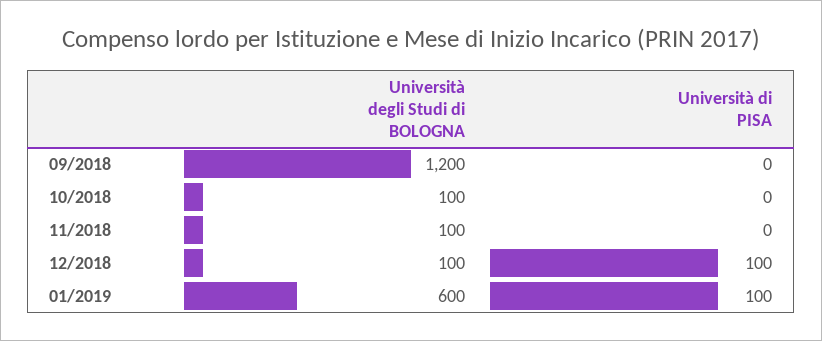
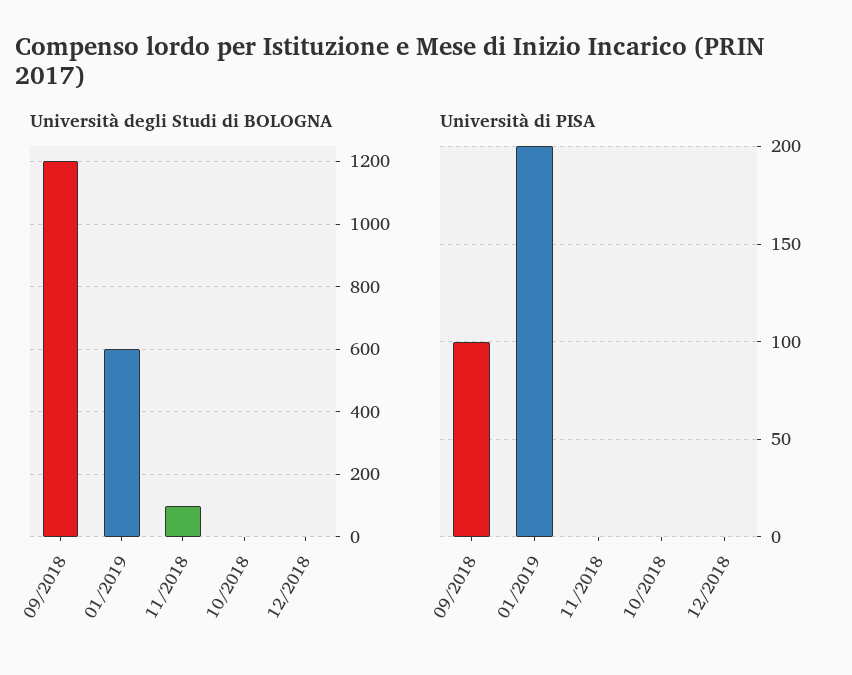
  {
    "Università degli Studi di BOLOGNA": {
      "09/2018": 1200,
-     "10/2018": 100,
+     "10/2018": 0,
      "11/2018": 100,
-     "12/2018": 100,
+     "12/2018": 0,
      "01/2019": 600
    },
    "Università di PISA": {
-     "09/2018": 0,
+     "09/2018": 100,
      "10/2018": 0,
      "11/2018": 0,
-     "12/2018": 100,
+     "12/2018": 0,
-     "01/2019": 100
+     "01/2019": 200
    }
  }

